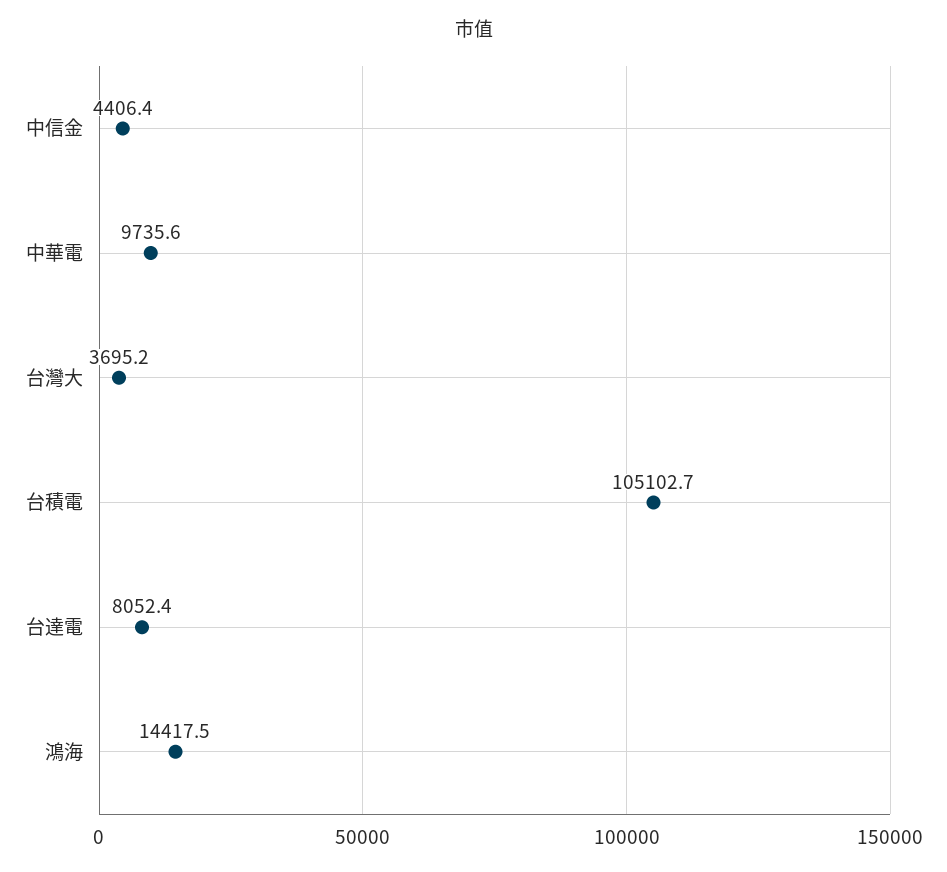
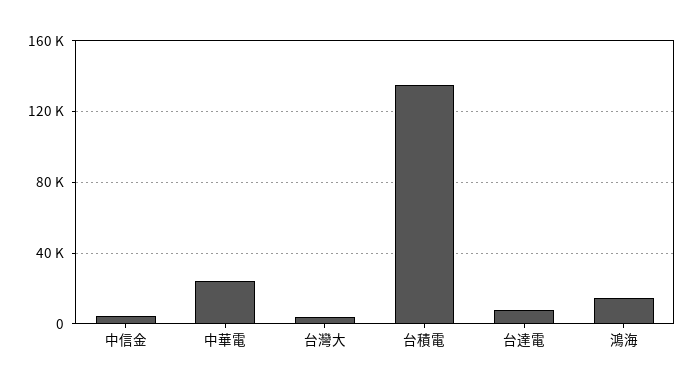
  {
    "中信金": 4406.4,
-   "中華電": 9735.6,
+   "中華電": 25000,
    "台灣大": 3695.2,
-   "台積電": 105102.7,
+   "台積電": 135000,
    "台達電": 8052.4,
    "鴻海": 14417.5
  }

